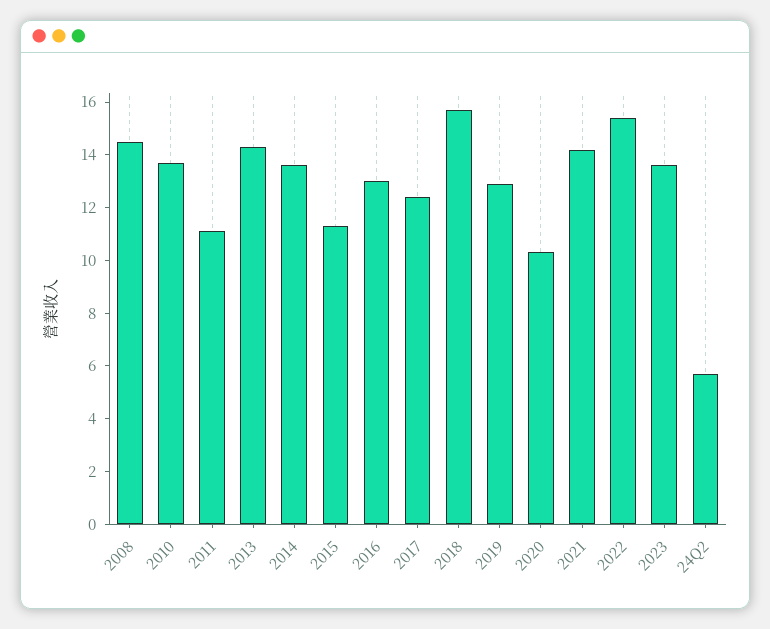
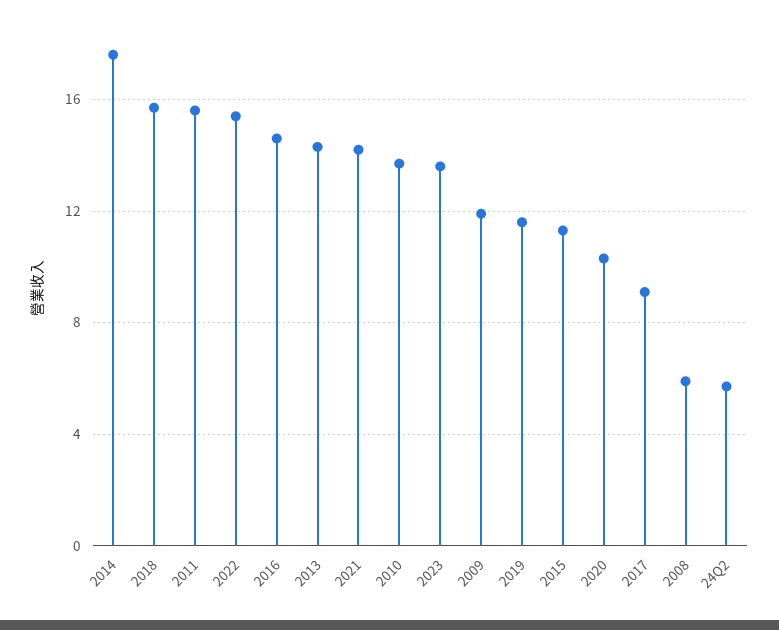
  {
-   "2008": 14.5,
+   "2008": 6,
    "2010": 13.5,
-   "2011": 11,
+   "2011": 15.5,
    "2013": 14.5,
-   "2014": 13.5,
+   "2014": 17.5,
    "2015": 11.5,
-   "2016": 13,
+   "2016": 14.5,
-   "2017": 12.5,
+   "2017": 9,
    "2018": 15.5,
-   "2019": 13,
+   "2019": 11.5,
    "2020": 10.5,
    "2021": 14,
    "2022": 15.5,
    "2023": 13.5,
-   "24Q2": 5.5
+   "24Q2": 5.5,
+   "2009": 12
  }

